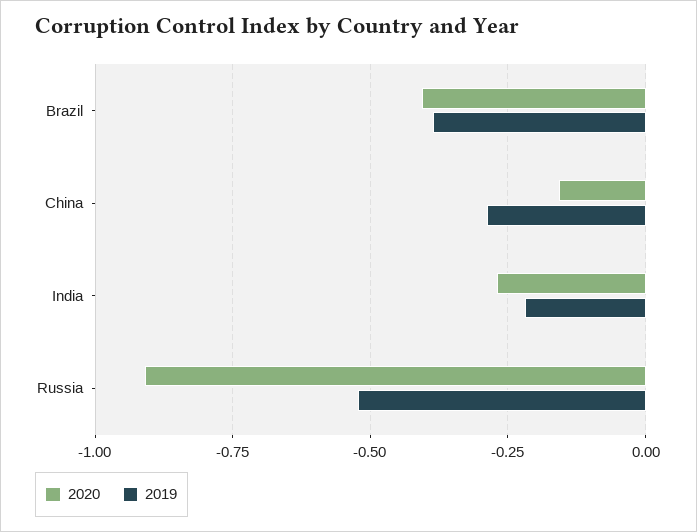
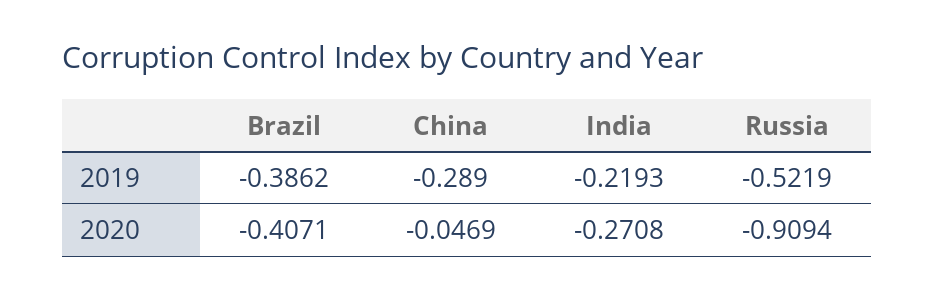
  {
    "2020": {
      "Brazil": -0.4071,
-     "China": -0.15,
+     "China": -0.0469,
      "India": -0.2708,
      "Russia": -0.9094
    },
    "2019": {
      "Brazil": -0.3862,
      "China": -0.289,
      "India": -0.2193,
      "Russia": -0.5219
    }
  }

